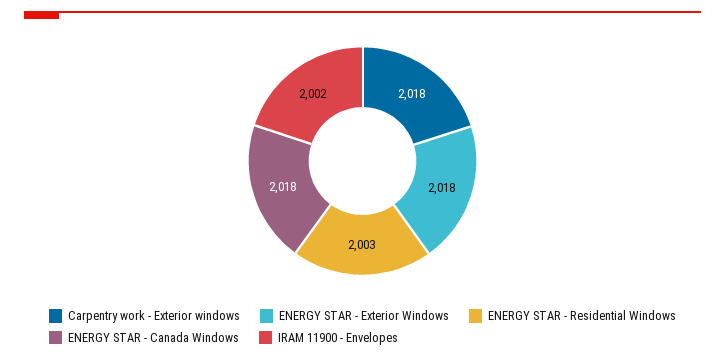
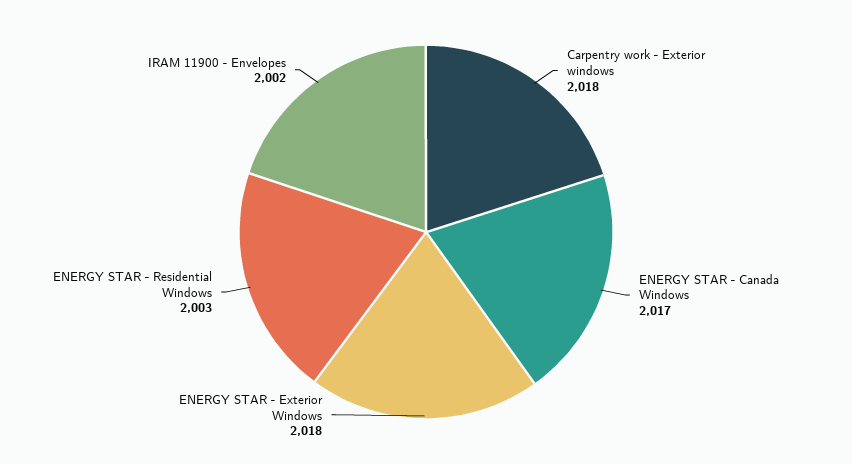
  {
    "Carpentry work - Exterior windows": 2018,
    "ENERGY STAR - Exterior Windows": 2018,
    "ENERGY STAR - Residential Windows": 2003,
-   "ENERGY STAR - Canada Windows": 2018,
+   "ENERGY STAR - Canada Windows": 2017,
    "IRAM 11900 - Envelopes": 2002
  }

